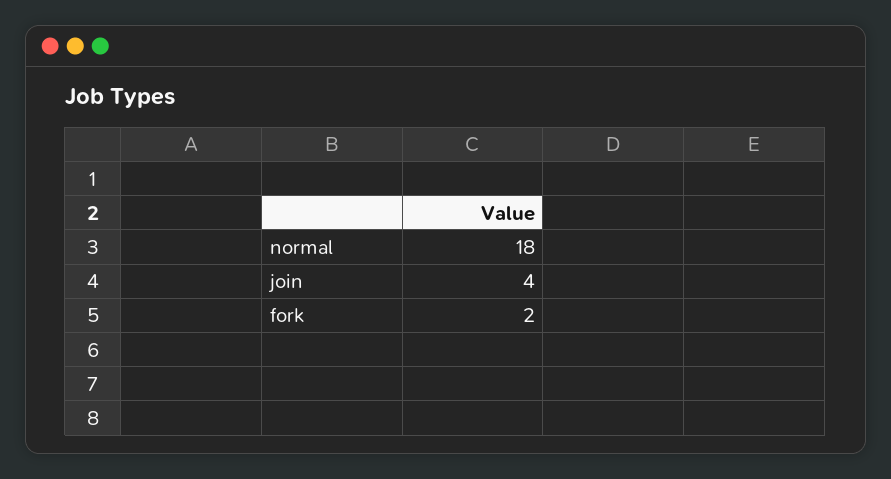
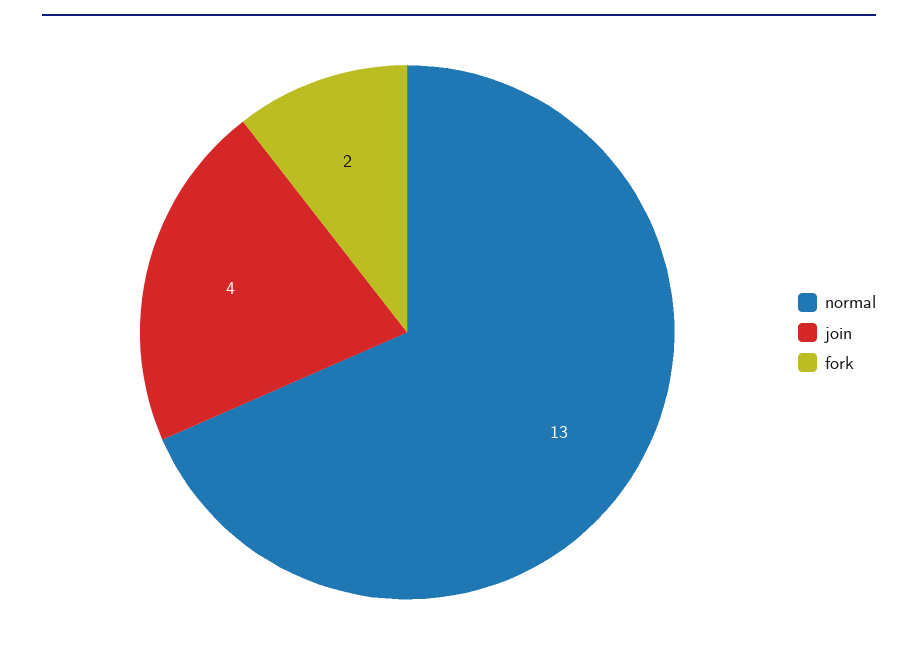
  {
-   "normal": 18,
+   "normal": 13,
    "join": 4,
    "fork": 2
  }

